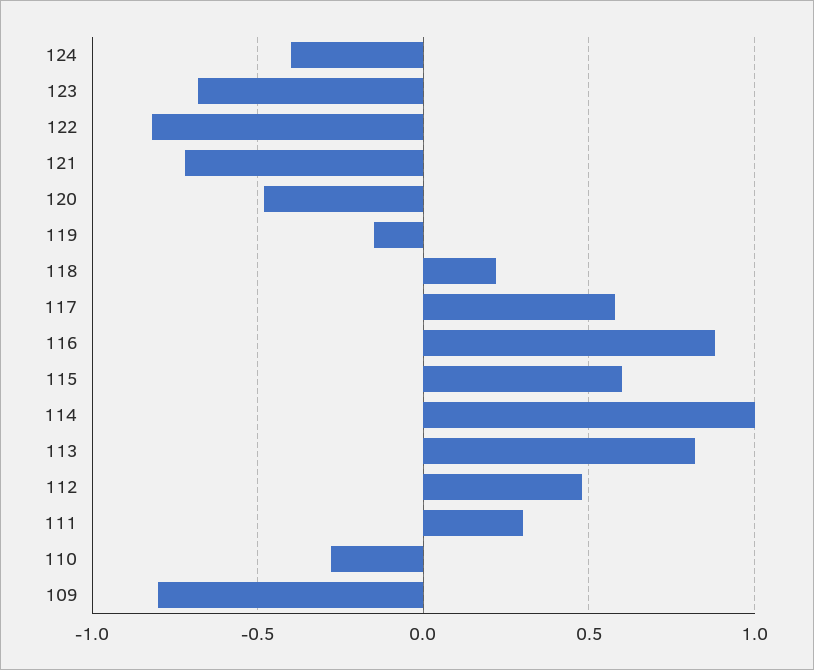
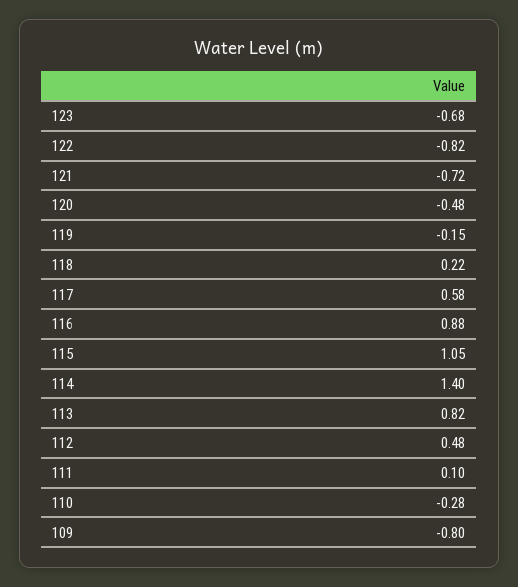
  {
-   "124": -0.4,
    "123": -0.68,
    "122": -0.82,
    "121": -0.72,
    "120": -0.48,
    "119": -0.15,
    "118": 0.22,
    "117": 0.58,
    "116": 0.88,
-   "115": 0.6,
+   "115": 1.05,
-   "114": 1,
+   "114": 1.4,
    "113": 0.82,
    "112": 0.48,
-   "111": 0.3,
+   "111": 0.1,
    "110": -0.28,
    "109": -0.8
  }

